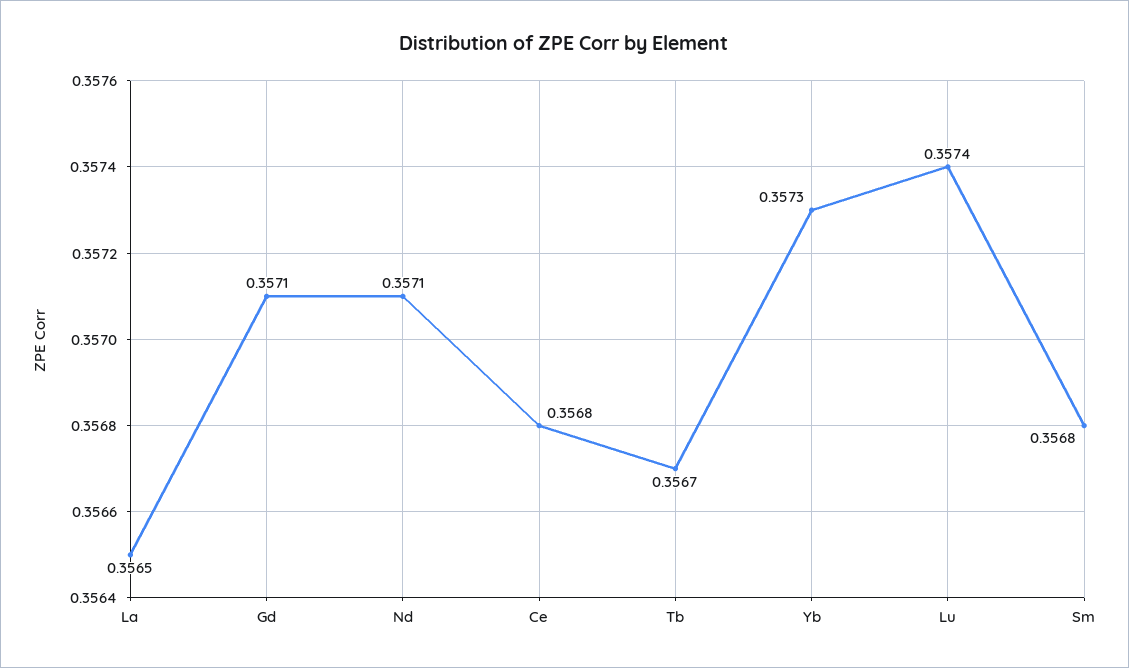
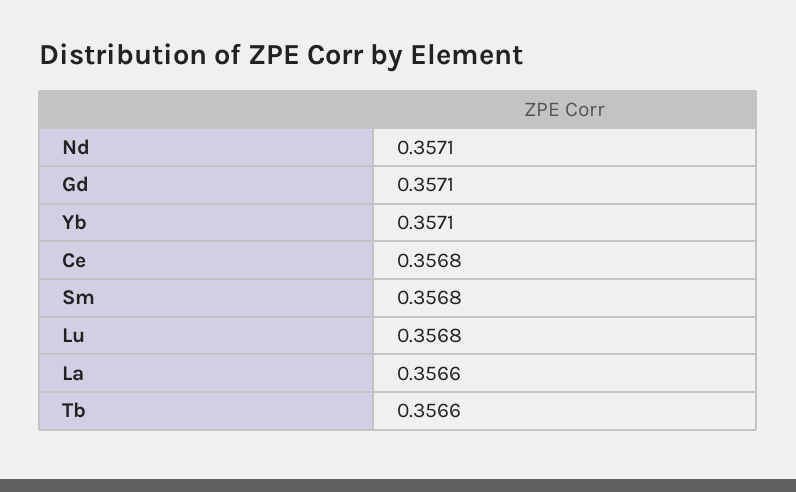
  {
-   "La": 0.3565,
+   "La": 0.3566,
    "Gd": 0.3571,
    "Nd": 0.3571,
    "Ce": 0.3568,
-   "Tb": 0.3567,
+   "Tb": 0.3566,
-   "Yb": 0.3573,
+   "Yb": 0.3571,
-   "Lu": 0.3574,
+   "Lu": 0.3568,
    "Sm": 0.3568
  }

